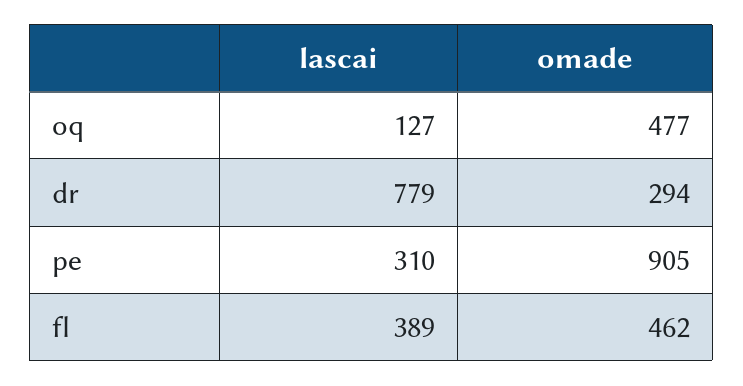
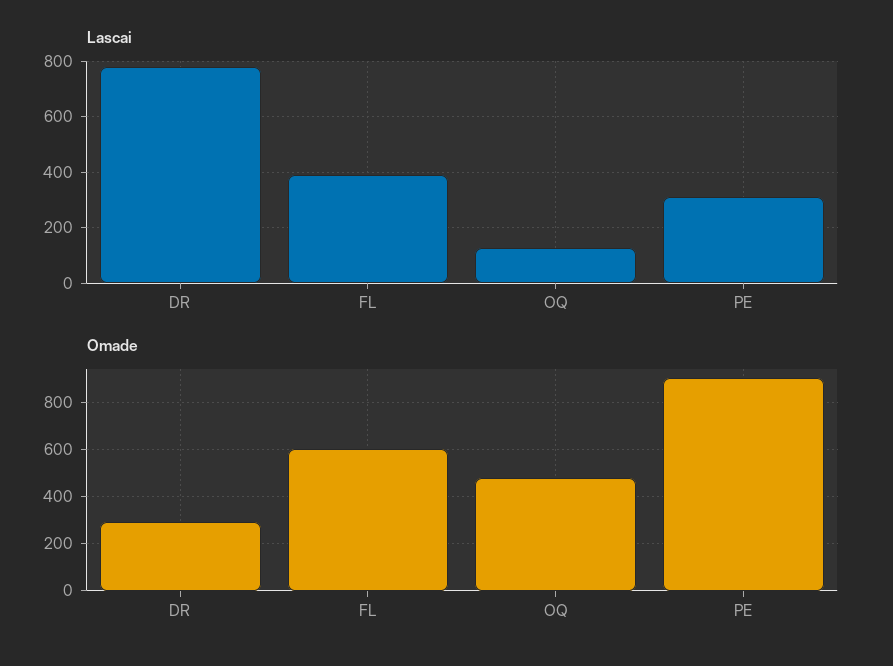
  {
    "lascai": {
      "oq": 127,
      "dr": 779,
      "pe": 310,
      "fl": 389
    },
    "omade": {
      "oq": 477,
      "dr": 294,
      "pe": 905,
-     "fl": 462
+     "fl": 600
    }
  }

